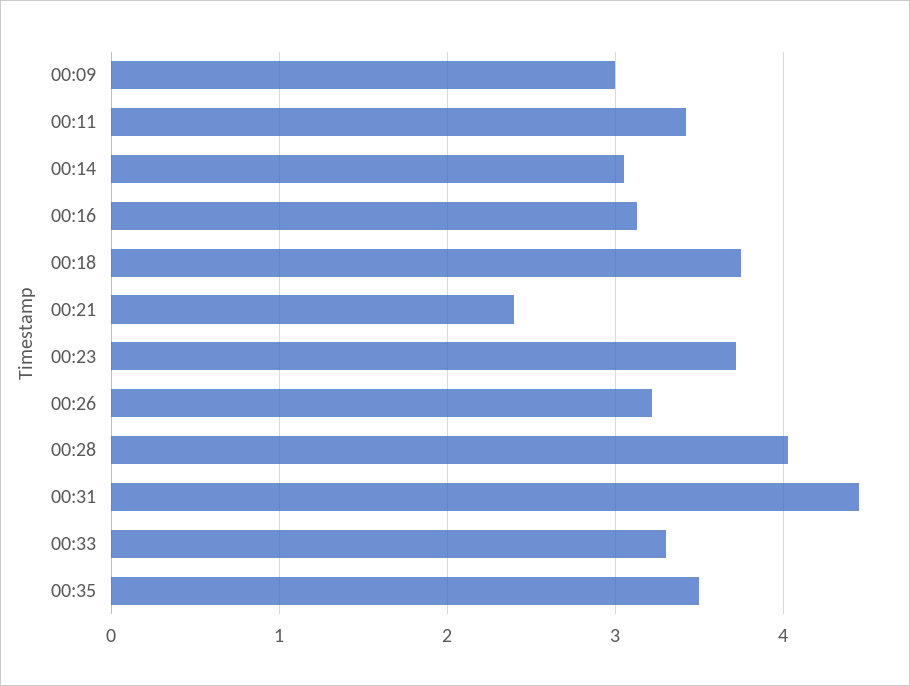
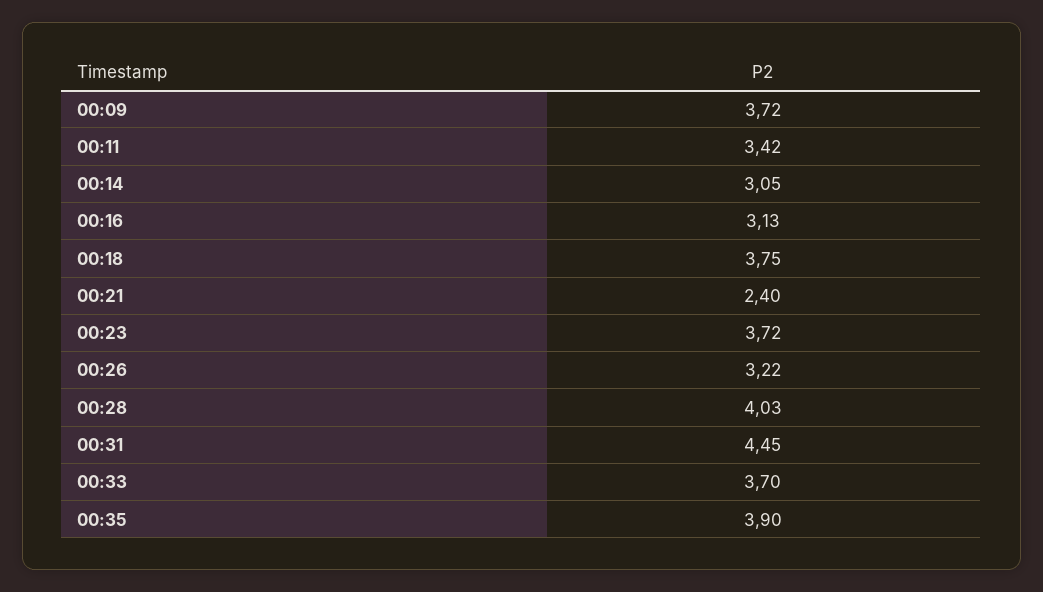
  {
-   "00:09": 3,
+   "00:09": 3.72,
    "00:11": 3.42,
    "00:14": 3.05,
    "00:16": 3.13,
    "00:18": 3.75,
    "00:21": 2.4,
    "00:23": 3.72,
    "00:26": 3.22,
    "00:28": 4.03,
    "00:31": 4.45,
-   "00:33": 3.3,
+   "00:33": 3.7,
-   "00:35": 3.5
+   "00:35": 3.9
  }

